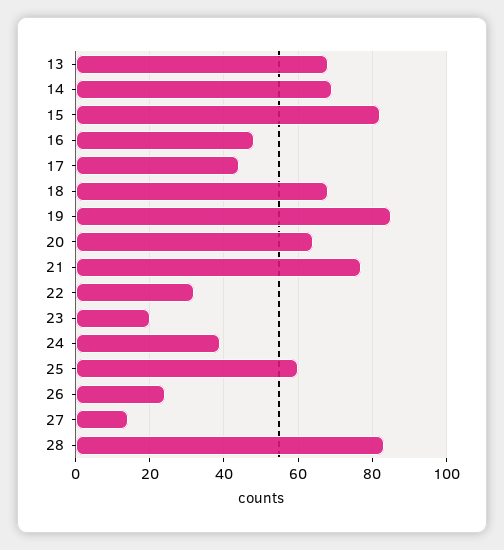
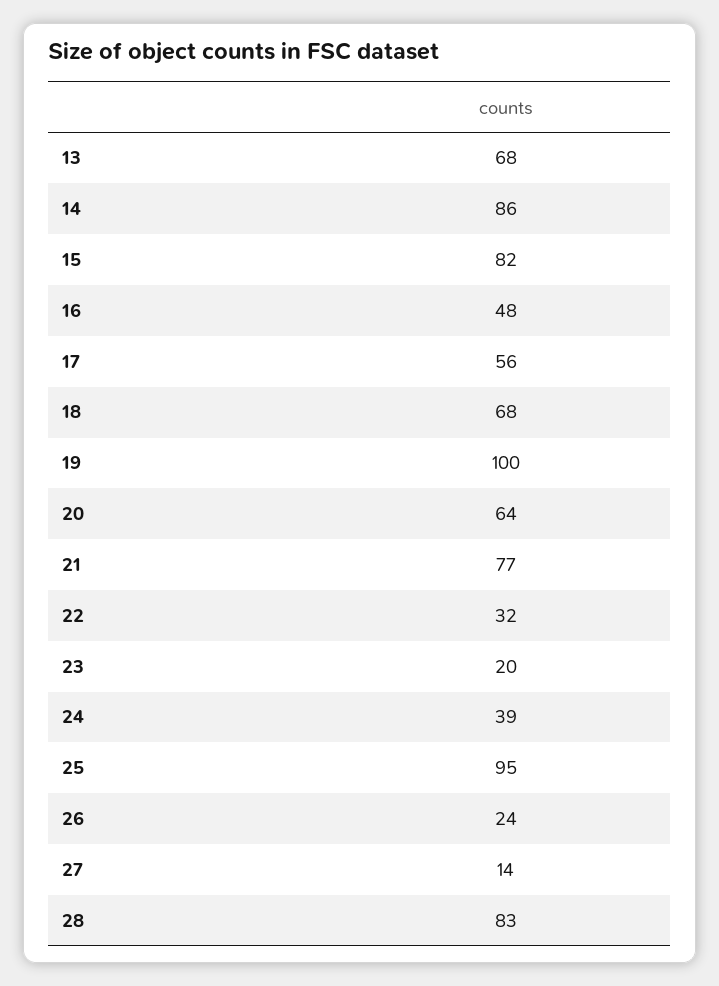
  {
    "13": 68,
-   "14": 70,
+   "14": 86,
    "15": 82,
    "16": 48,
-   "17": 45,
+   "17": 56,
    "18": 68,
-   "19": 85,
+   "19": 100,
    "20": 64,
    "21": 77,
    "22": 32,
    "23": 20,
    "24": 39,
-   "25": 60,
+   "25": 95,
    "26": 24,
    "27": 14,
    "28": 83
  }

